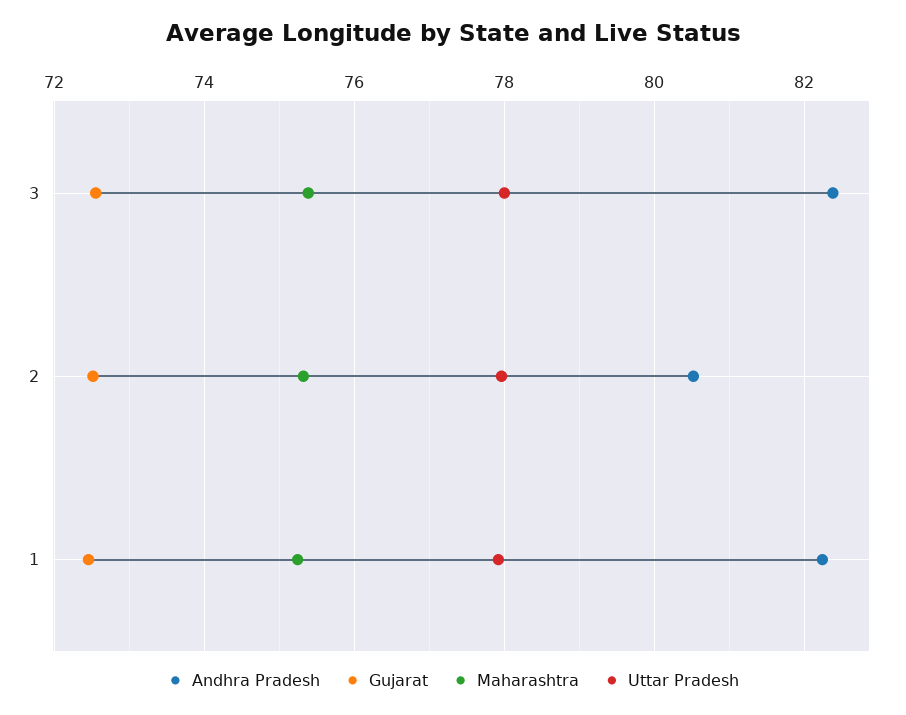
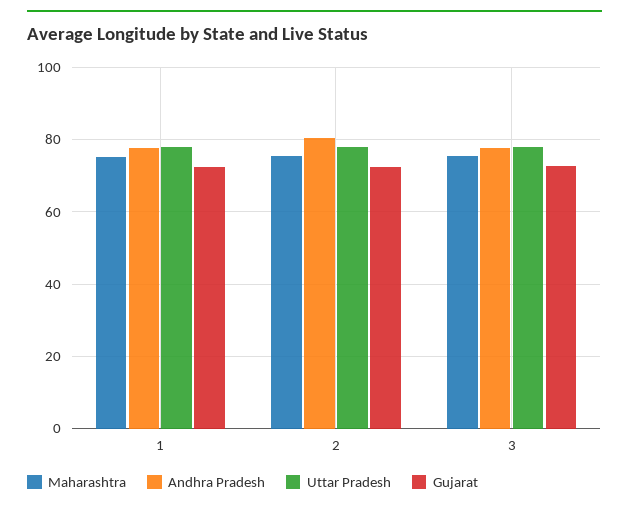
  {
    "Andhra Pradesh": {
-     "3": 82.4,
+     "3": 78,
      "2": 80.6,
-     "1": 82.2
+     "1": 78
    },
    "Gujarat": {
      "3": 72.6,
      "2": 72.6,
      "1": 72.4
    },
    "Maharashtra": {
      "3": 75.4,
      "2": 75.4,
      "1": 75.2
    },
    "Uttar Pradesh": {
      "3": 78,
      "2": 78,
      "1": 78
    }
  }

